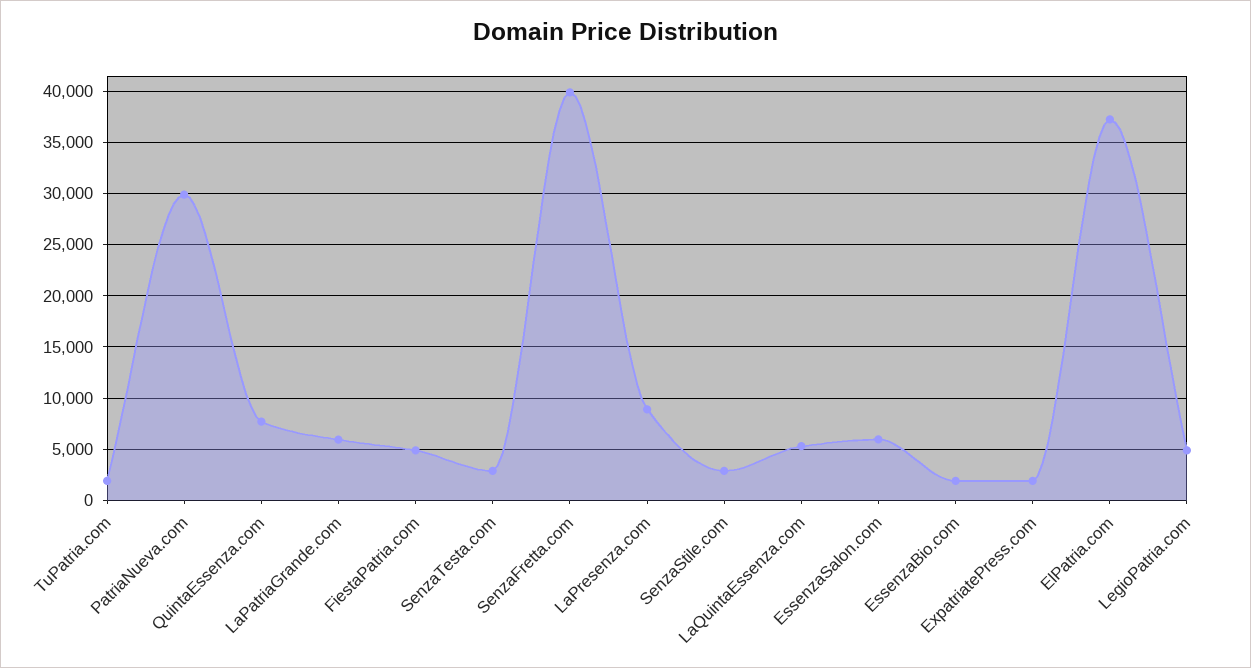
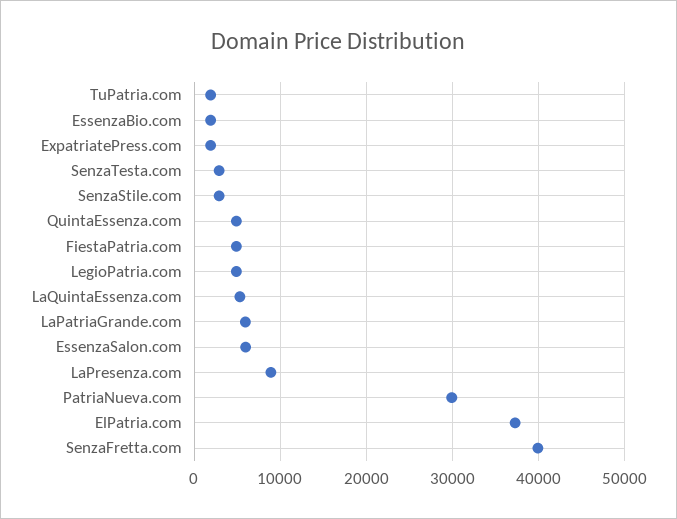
  {
    "TuPatria.com": 2000,
    "PatriaNueva.com": 30000,
-   "QuintaEssenza.com": 8000,
+   "QuintaEssenza.com": 5000,
    "LaPatriaGrande.com": 6000,
    "FiestaPatria.com": 5000,
    "SenzaTesta.com": 3000,
    "SenzaFretta.com": 40000,
    "LaPresenza.com": 9000,
    "SenzaStile.com": 3000,
    "LaQuintaEssenza.com": 5000,
    "EssenzaSalon.com": 6000,
    "EssenzaBio.com": 2000,
    "ExpatriatePress.com": 2000,
    "ElPatria.com": 37000,
    "LegioPatria.com": 5000
  }

